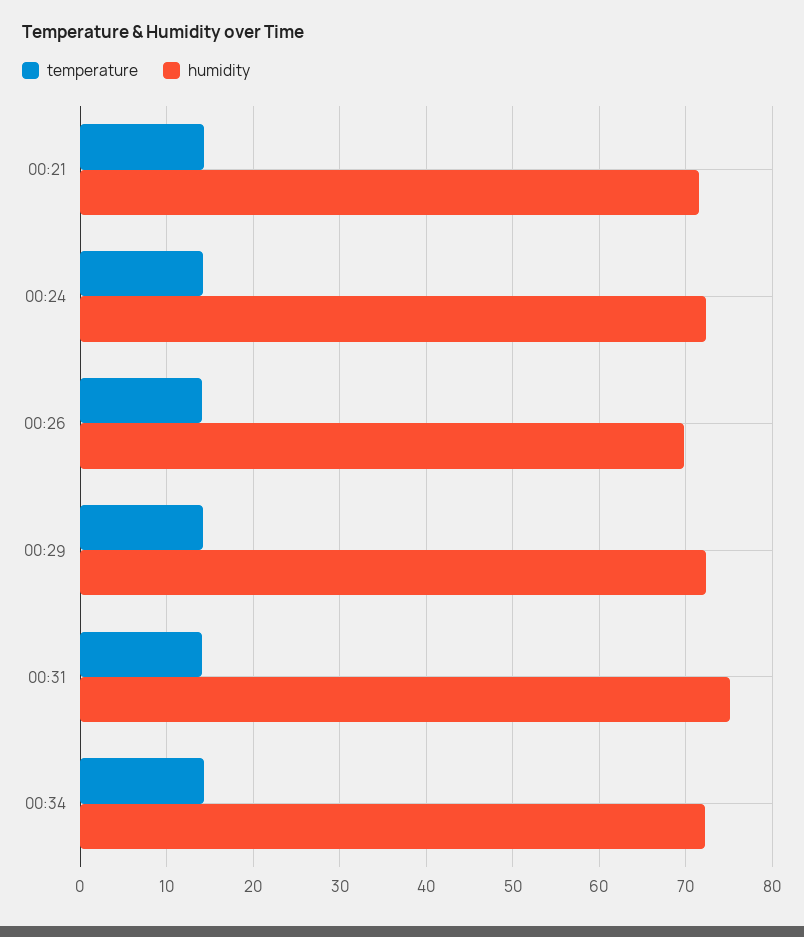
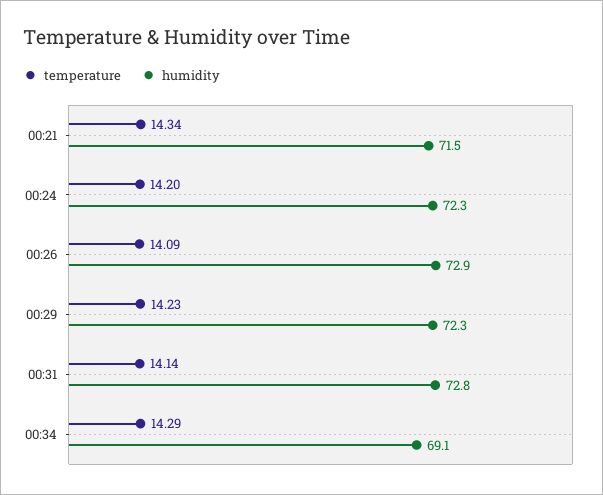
  {
    "temperature": {
      "00:21": 14.34,
      "00:24": 14.2,
      "00:26": 14.09,
      "00:29": 14.23,
      "00:31": 14.14,
      "00:34": 14.29
    },
    "humidity": {
      "00:21": 71.5,
      "00:24": 72.3,
-     "00:26": 70,
+     "00:26": 72.9,
      "00:29": 72.3,
-     "00:31": 75,
+     "00:31": 72.8,
-     "00:34": 72
+     "00:34": 69.1
    }
  }

